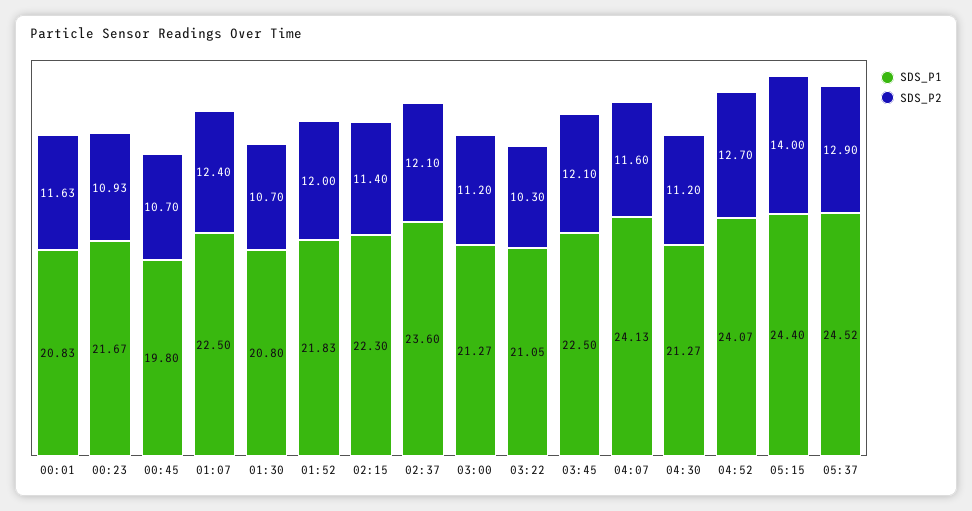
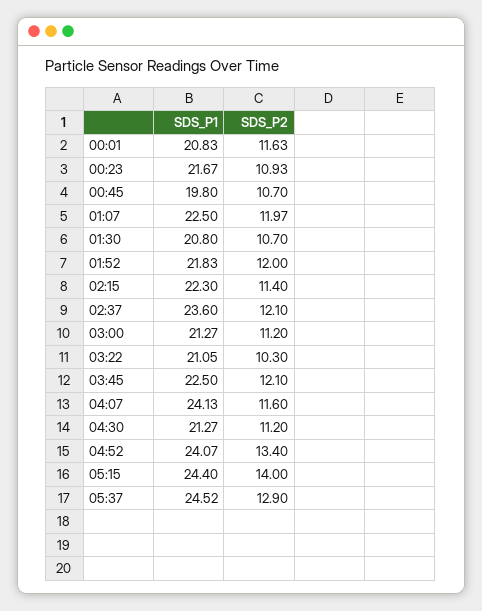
  {
    "SDS_P1": {
      "00:01": 20.83,
      "00:23": 21.67,
      "00:45": 19.8,
      "01:07": 22.5,
      "01:30": 20.8,
      "01:52": 21.83,
      "02:15": 22.3,
      "02:37": 23.6,
      "03:00": 21.27,
      "03:22": 21.05,
      "03:45": 22.5,
      "04:07": 24.13,
      "04:30": 21.27,
      "04:52": 24.07,
      "05:15": 24.4,
      "05:37": 24.52
    },
    "SDS_P2": {
      "00:01": 11.63,
      "00:23": 10.93,
      "00:45": 10.7,
-     "01:07": 12.4,
+     "01:07": 11.97,
      "01:30": 10.7,
      "01:52": 12,
      "02:15": 11.4,
      "02:37": 12.1,
      "03:00": 11.2,
      "03:22": 10.3,
      "03:45": 12.1,
      "04:07": 11.6,
      "04:30": 11.2,
-     "04:52": 12.7,
+     "04:52": 13.4,
      "05:15": 14,
      "05:37": 12.9
    }
  }

